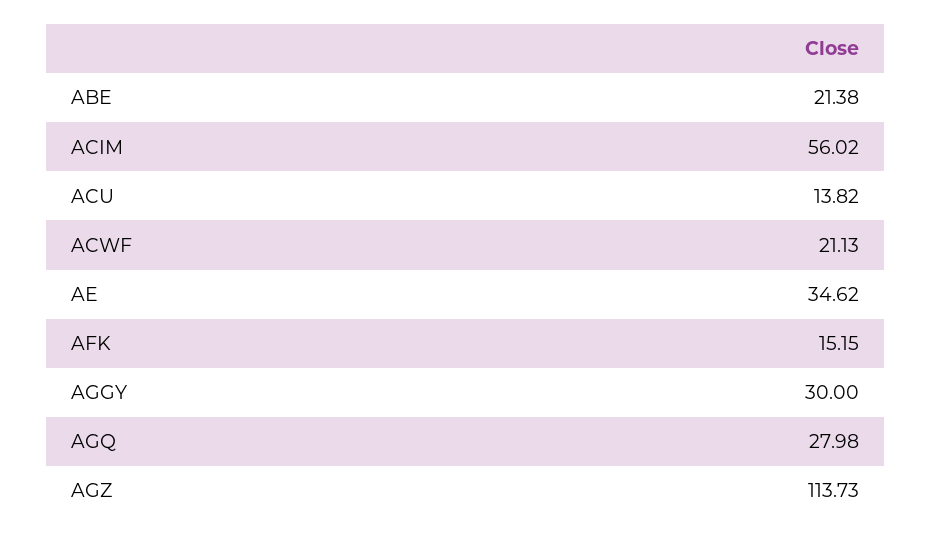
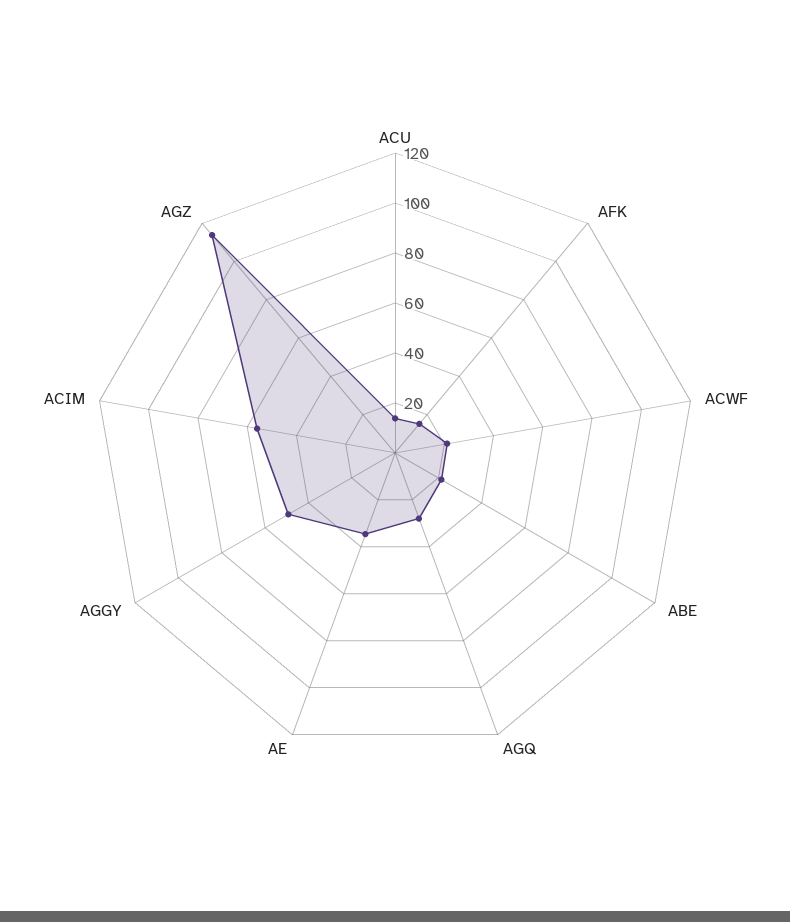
  {
    "ABE": 21.38,
    "ACIM": 56.02,
    "ACU": 13.82,
    "ACWF": 21.13,
    "AE": 34.62,
    "AFK": 15.15,
-   "AGGY": 30,
+   "AGGY": 50,
    "AGQ": 27.98,
    "AGZ": 113.73
  }

